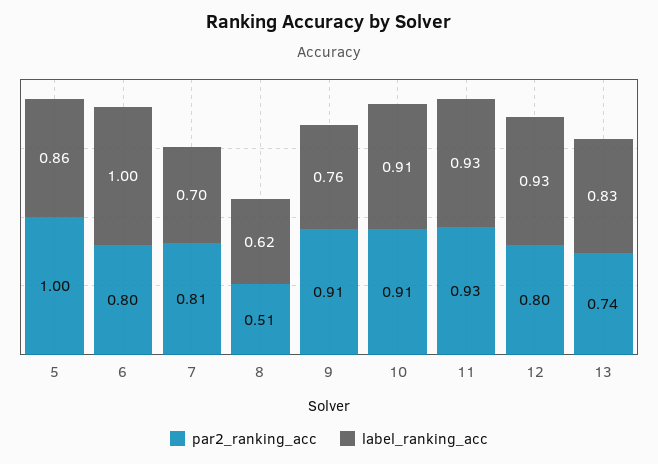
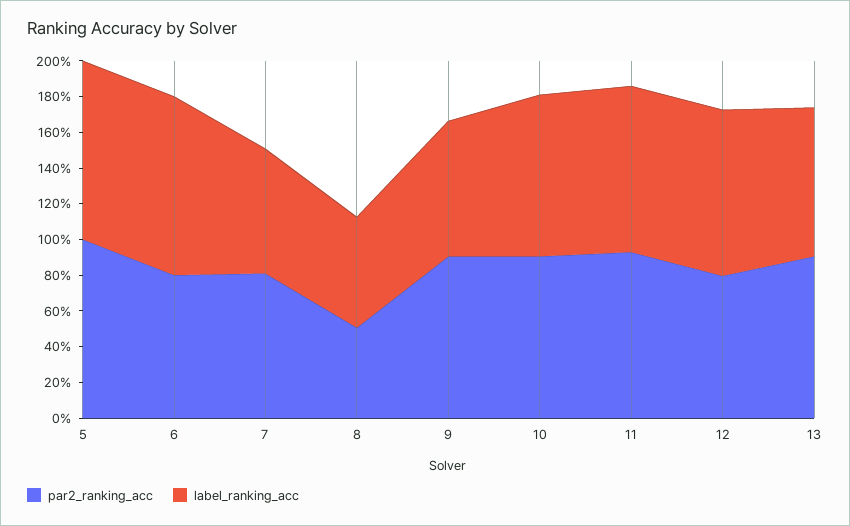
  {
    "par2_ranking_acc": {
      "5": 1,
      "6": 0.8,
      "7": 0.81,
      "8": 0.51,
      "9": 0.91,
      "10": 0.91,
      "11": 0.93,
      "12": 0.8,
-     "13": 0.74
+     "13": 0.9
    },
    "label_ranking_acc": {
-     "5": 0.86,
+     "5": 1,
      "6": 1,
      "7": 0.7,
      "8": 0.62,
      "9": 0.76,
      "10": 0.91,
      "11": 0.93,
      "12": 0.93,
      "13": 0.83
    }
  }

